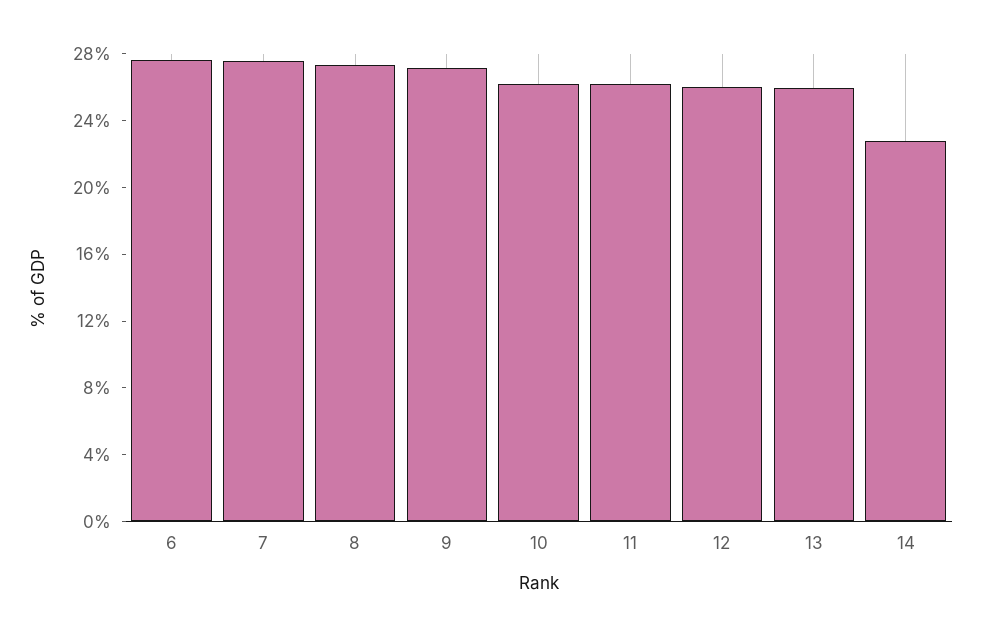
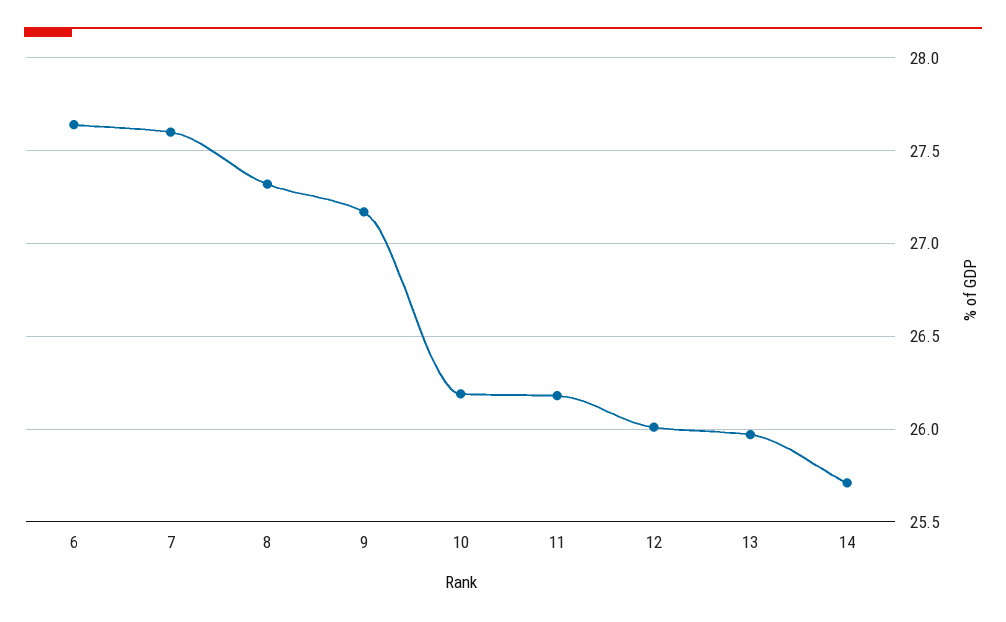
  {
    "6": 27.65,
    "7": 27.6,
    "8": 27.3,
    "9": 27.15,
    "10": 26.2,
    "11": 26.2,
    "12": 26,
    "13": 25.95,
-   "14": 23
+   "14": 25.7
  }

